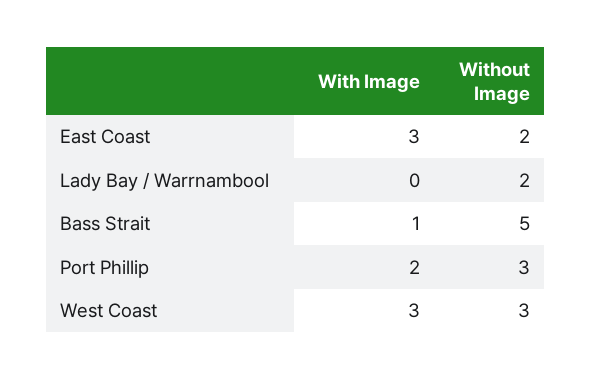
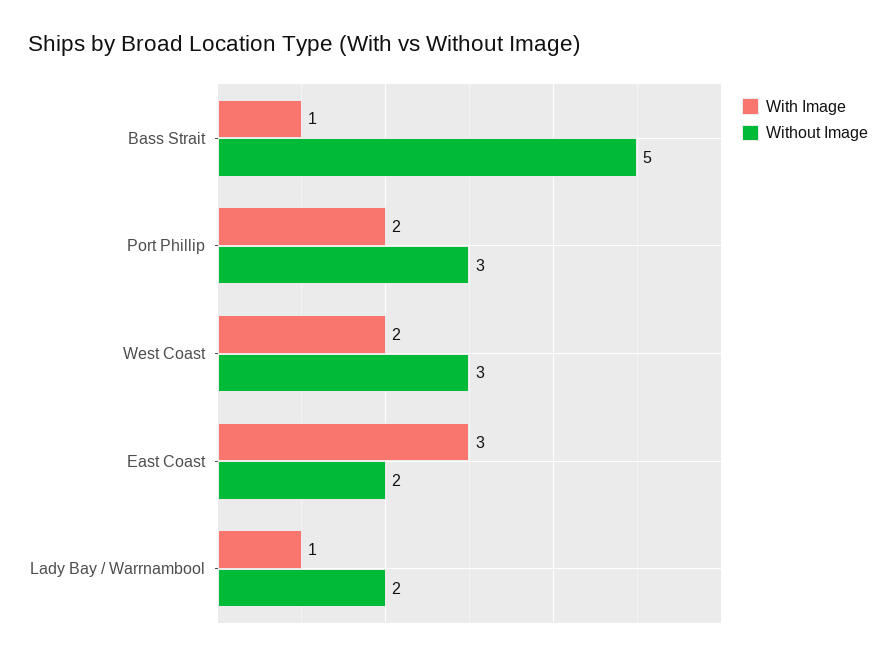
  {
    "With Image": {
      "East Coast": 3,
-     "Lady Bay / Warrnambool": 0,
+     "Lady Bay / Warrnambool": 1,
      "Bass Strait": 1,
      "Port Phillip": 2,
-     "West Coast": 3
+     "West Coast": 2
    },
    "Without Image": {
      "East Coast": 2,
      "Lady Bay / Warrnambool": 2,
      "Bass Strait": 5,
      "Port Phillip": 3,
      "West Coast": 3
    }
  }

